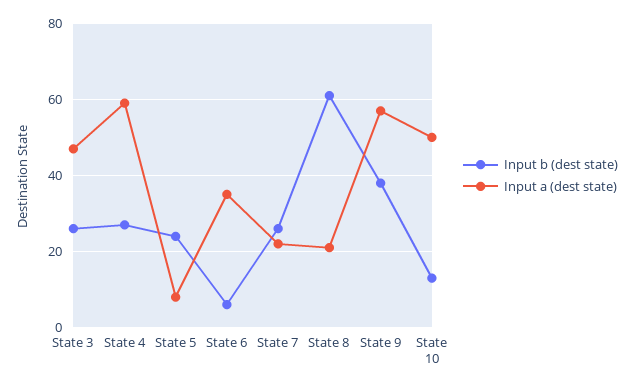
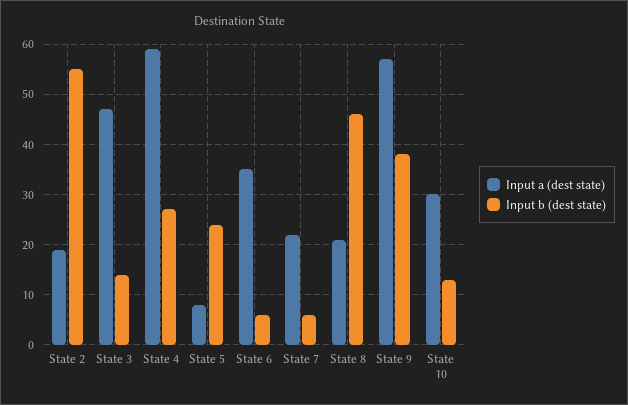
  {
    "Input b (dest state)": {
-     "State 3": 25,
+     "State 3": 15,
      "State 4": 25,
      "State 5": 25,
      "State 6": 5,
-     "State 7": 25,
+     "State 7": 5,
-     "State 8": 60,
+     "State 8": 45,
      "State 9": 40,
-     "State 10": 15
+     "State 10": 15,
+     "State 2": 55
    },
    "Input a (dest state)": {
      "State 3": 45,
      "State 4": 60,
      "State 5": 10,
      "State 6": 35,
      "State 7": 20,
      "State 8": 20,
      "State 9": 55,
-     "State 10": 50
+     "State 10": 30,
+     "State 2": 20
    }
  }

